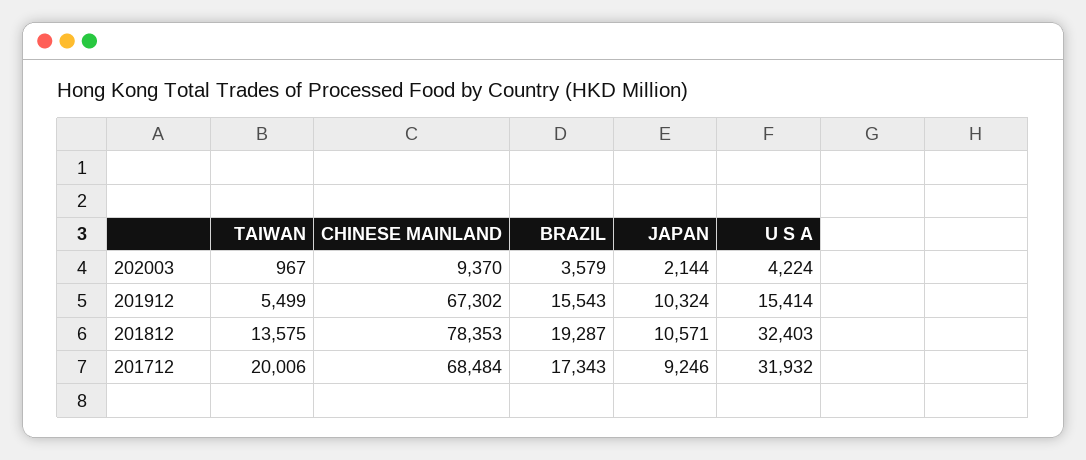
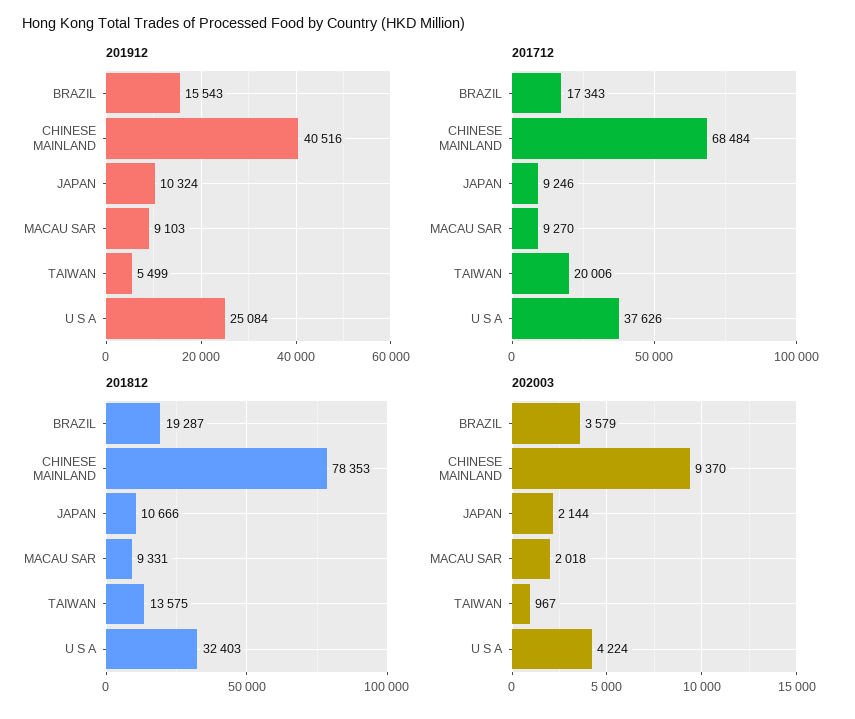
  {
    "202003": {
      "TAIWAN": 967,
      "CHINESE MAINLAND": 9370,
      "BRAZIL": 3579,
      "JAPAN": 2144,
-     "U S A": 4224
+     "U S A": 4224,
+     "MACAU SAR": 2018
    },
    "201912": {
      "TAIWAN": 5499,
-     "CHINESE MAINLAND": 67302,
+     "CHINESE MAINLAND": 40516,
      "BRAZIL": 15543,
      "JAPAN": 10324,
-     "U S A": 15414
+     "U S A": 25084,
+     "MACAU SAR": 9103
    },
    "201812": {
      "TAIWAN": 13575,
      "CHINESE MAINLAND": 78353,
      "BRAZIL": 19287,
-     "JAPAN": 10571,
+     "JAPAN": 10666,
-     "U S A": 32403
+     "U S A": 32403,
+     "MACAU SAR": 9331
    },
    "201712": {
      "TAIWAN": 20006,
      "CHINESE MAINLAND": 68484,
      "BRAZIL": 17343,
      "JAPAN": 9246,
-     "U S A": 31932
+     "U S A": 37626,
+     "MACAU SAR": 9270
    }
  }

